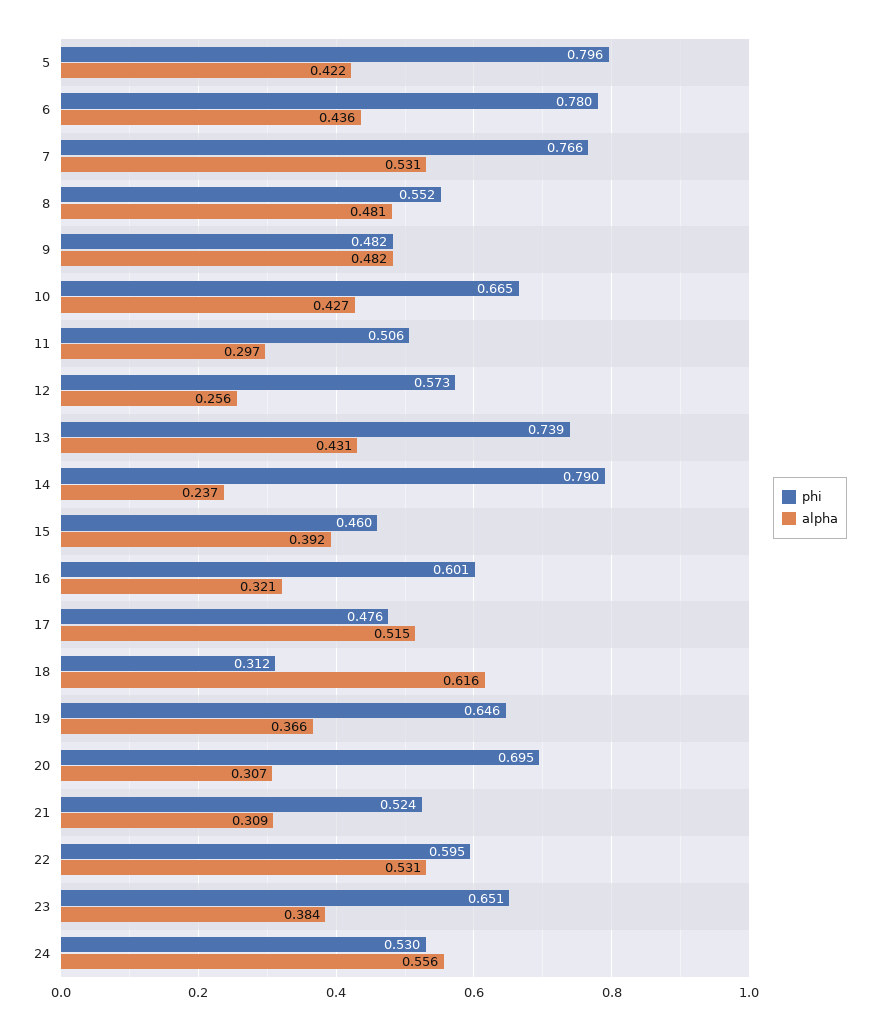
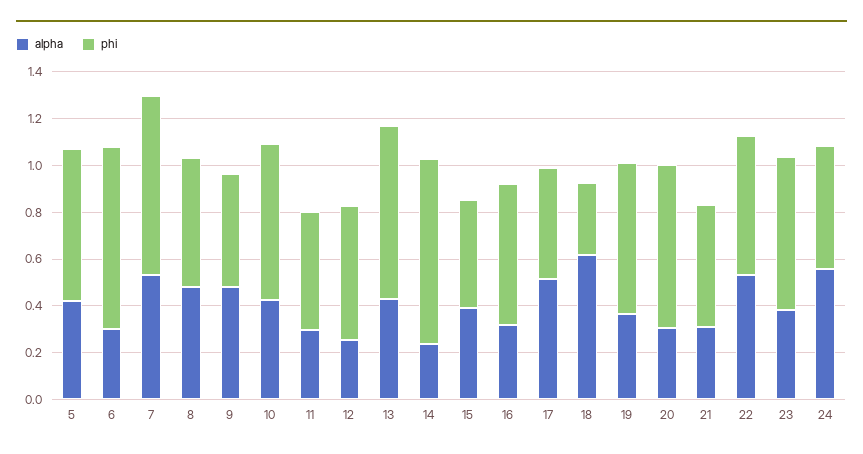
  {
    "phi": {
-     "5": 0.796,
+     "5": 0.65,
      "6": 0.78,
      "7": 0.766,
      "8": 0.552,
      "9": 0.482,
      "10": 0.665,
      "11": 0.506,
      "12": 0.573,
      "13": 0.739,
      "14": 0.79,
      "15": 0.46,
      "16": 0.601,
      "17": 0.476,
      "18": 0.312,
      "19": 0.646,
      "20": 0.695,
      "21": 0.524,
      "22": 0.595,
      "23": 0.651,
      "24": 0.53
    },
    "alpha": {
      "5": 0.422,
-     "6": 0.436,
+     "6": 0.3,
      "7": 0.531,
      "8": 0.481,
      "9": 0.482,
      "10": 0.427,
      "11": 0.297,
      "12": 0.256,
      "13": 0.431,
      "14": 0.237,
      "15": 0.392,
      "16": 0.321,
      "17": 0.515,
      "18": 0.616,
      "19": 0.366,
      "20": 0.307,
      "21": 0.309,
      "22": 0.531,
      "23": 0.384,
      "24": 0.556
    }
  }

